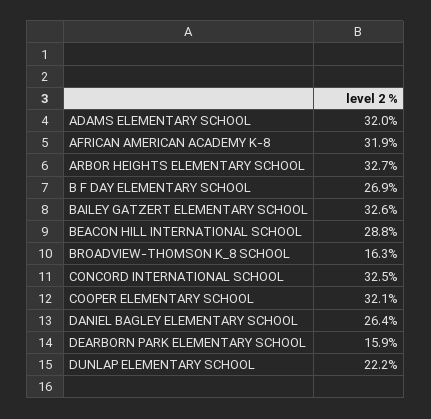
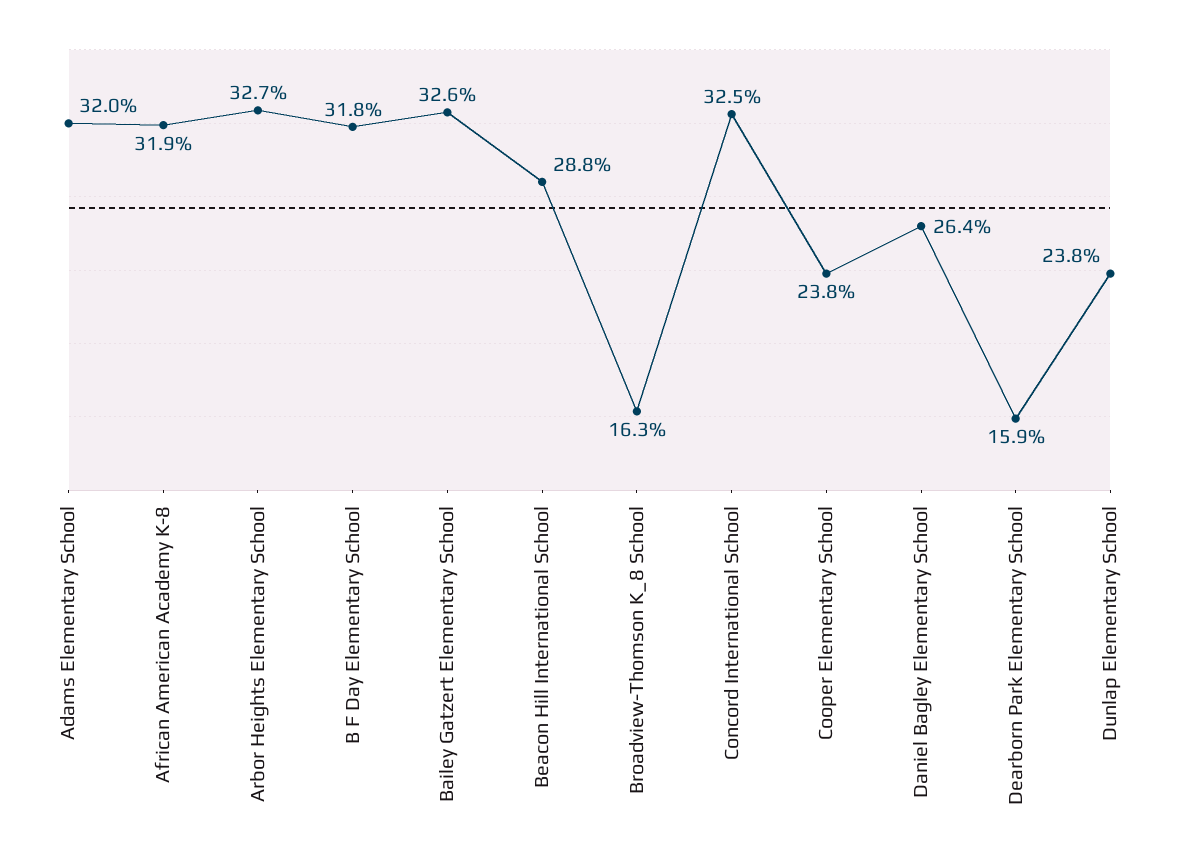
  {
    "ADAMS ELEMENTARY SCHOOL": 32,
    "AFRICAN AMERICAN ACADEMY K-8": 31.9,
    "ARBOR HEIGHTS ELEMENTARY SCHOOL": 32.7,
-   "B F DAY ELEMENTARY SCHOOL": 26.9,
+   "B F DAY ELEMENTARY SCHOOL": 31.8,
    "BAILEY GATZERT ELEMENTARY SCHOOL": 32.6,
    "BEACON HILL INTERNATIONAL SCHOOL": 28.8,
    "BROADVIEW-THOMSON K_8 SCHOOL": 16.3,
    "CONCORD INTERNATIONAL SCHOOL": 32.5,
-   "COOPER ELEMENTARY SCHOOL": 32.1,
+   "COOPER ELEMENTARY SCHOOL": 23.8,
    "DANIEL BAGLEY ELEMENTARY SCHOOL": 26.4,
    "DEARBORN PARK ELEMENTARY SCHOOL": 15.9,
-   "DUNLAP ELEMENTARY SCHOOL": 22.2
+   "DUNLAP ELEMENTARY SCHOOL": 23.8
  }

